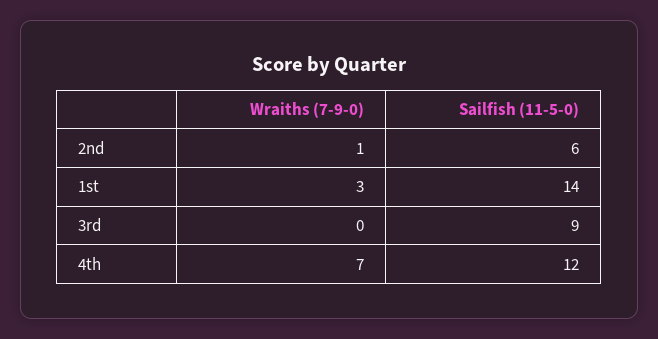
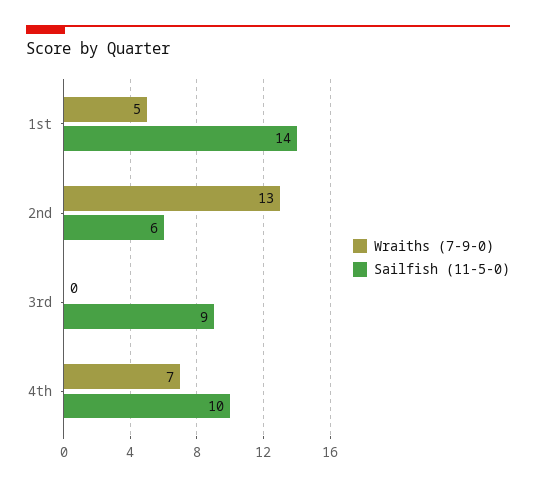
  {
    "Wraiths (7-9-0)": {
-     "2nd": 1,
+     "2nd": 13,
-     "1st": 3,
+     "1st": 5,
      "3rd": 0,
      "4th": 7
    },
    "Sailfish (11-5-0)": {
      "2nd": 6,
      "1st": 14,
      "3rd": 9,
-     "4th": 12
+     "4th": 10
    }
  }

